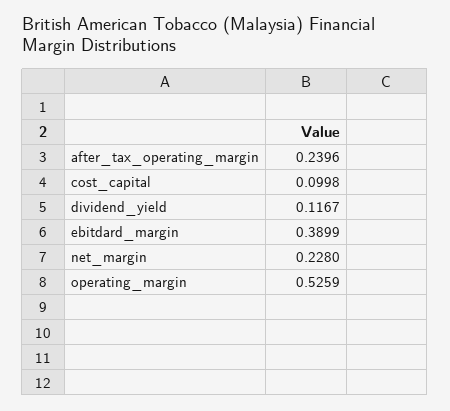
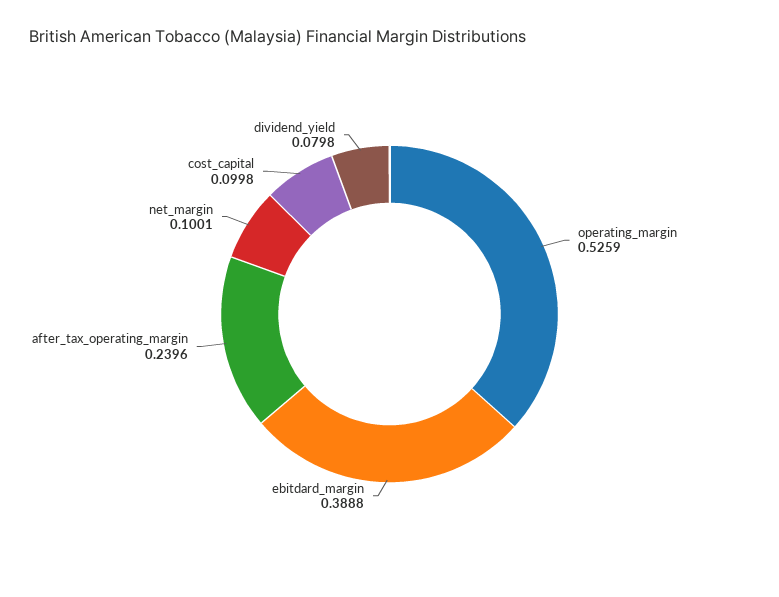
  {
    "after_tax_operating_margin": 0.2396,
    "cost_capital": 0.0998,
-   "dividend_yield": 0.1167,
+   "dividend_yield": 0.0798,
-   "ebitdard_margin": 0.3899,
+   "ebitdard_margin": 0.3888,
-   "net_margin": 0.228,
+   "net_margin": 0.1001,
    "operating_margin": 0.5259
  }

